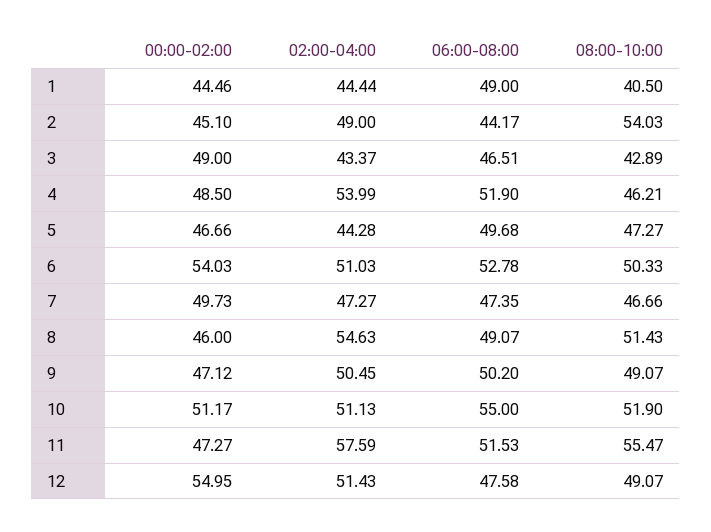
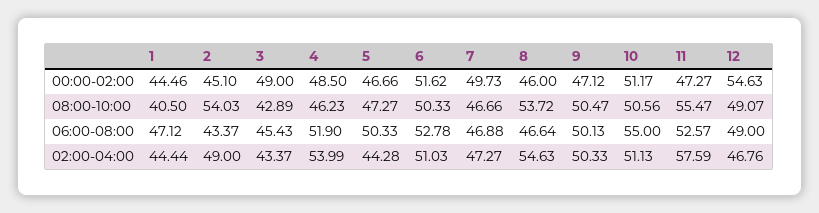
  {
    "00:00-02:00": {
      "1": 44.46,
      "2": 45.1,
      "3": 49,
      "4": 48.5,
      "5": 46.66,
-     "6": 54.03,
+     "6": 51.62,
      "7": 49.73,
      "8": 46,
      "9": 47.12,
      "10": 51.17,
      "11": 47.27,
-     "12": 54.95
+     "12": 54.63
    },
    "02:00-04:00": {
      "1": 44.44,
      "2": 49,
      "3": 43.37,
      "4": 53.99,
      "5": 44.28,
      "6": 51.03,
      "7": 47.27,
      "8": 54.63,
-     "9": 50.45,
+     "9": 50.33,
      "10": 51.13,
      "11": 57.59,
-     "12": 51.43
+     "12": 46.76
    },
    "06:00-08:00": {
-     "1": 49,
+     "1": 47.12,
-     "2": 44.17,
+     "2": 43.37,
-     "3": 46.51,
+     "3": 45.43,
      "4": 51.9,
-     "5": 49.68,
+     "5": 50.33,
      "6": 52.78,
-     "7": 47.35,
+     "7": 46.88,
-     "8": 49.07,
+     "8": 46.64,
-     "9": 50.2,
+     "9": 50.13,
      "10": 55,
-     "11": 51.53,
+     "11": 52.57,
-     "12": 47.58
+     "12": 49
    },
    "08:00-10:00": {
      "1": 40.5,
      "2": 54.03,
      "3": 42.89,
-     "4": 46.21,
+     "4": 46.23,
      "5": 47.27,
      "6": 50.33,
      "7": 46.66,
-     "8": 51.43,
+     "8": 53.72,
-     "9": 49.07,
+     "9": 50.47,
-     "10": 51.9,
+     "10": 50.56,
      "11": 55.47,
      "12": 49.07
    }
  }

